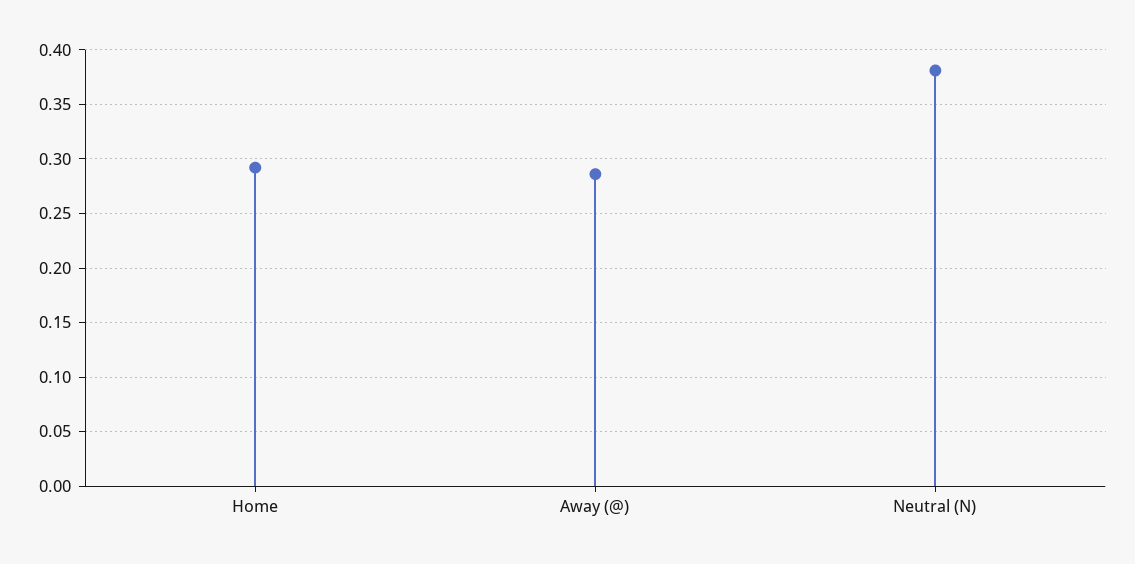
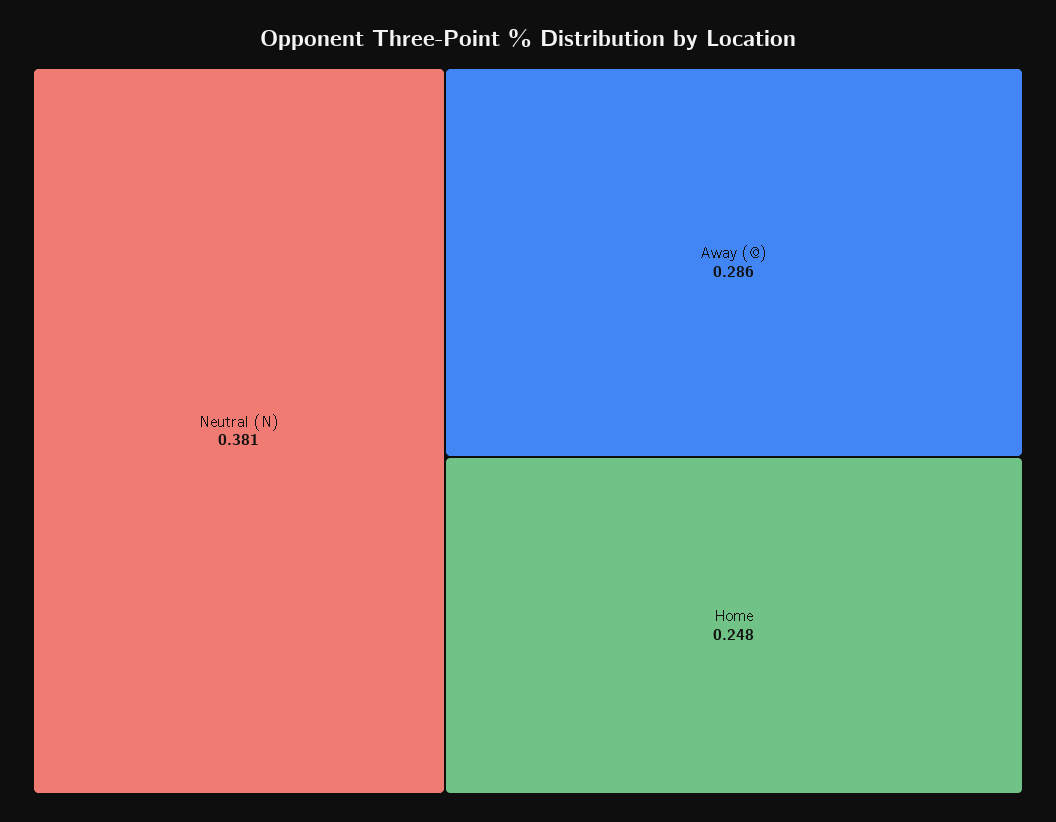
  {
-   "Home": 0.29,
+   "Home": 0.248,
    "Away (@)": 0.286,
    "Neutral (N)": 0.381
  }

